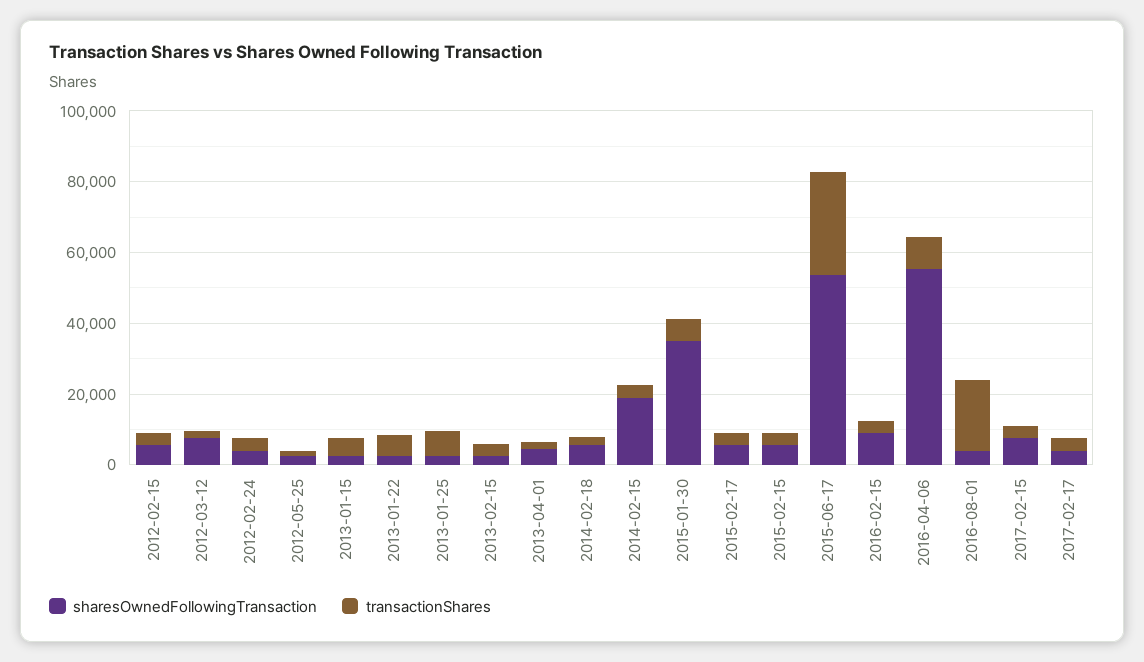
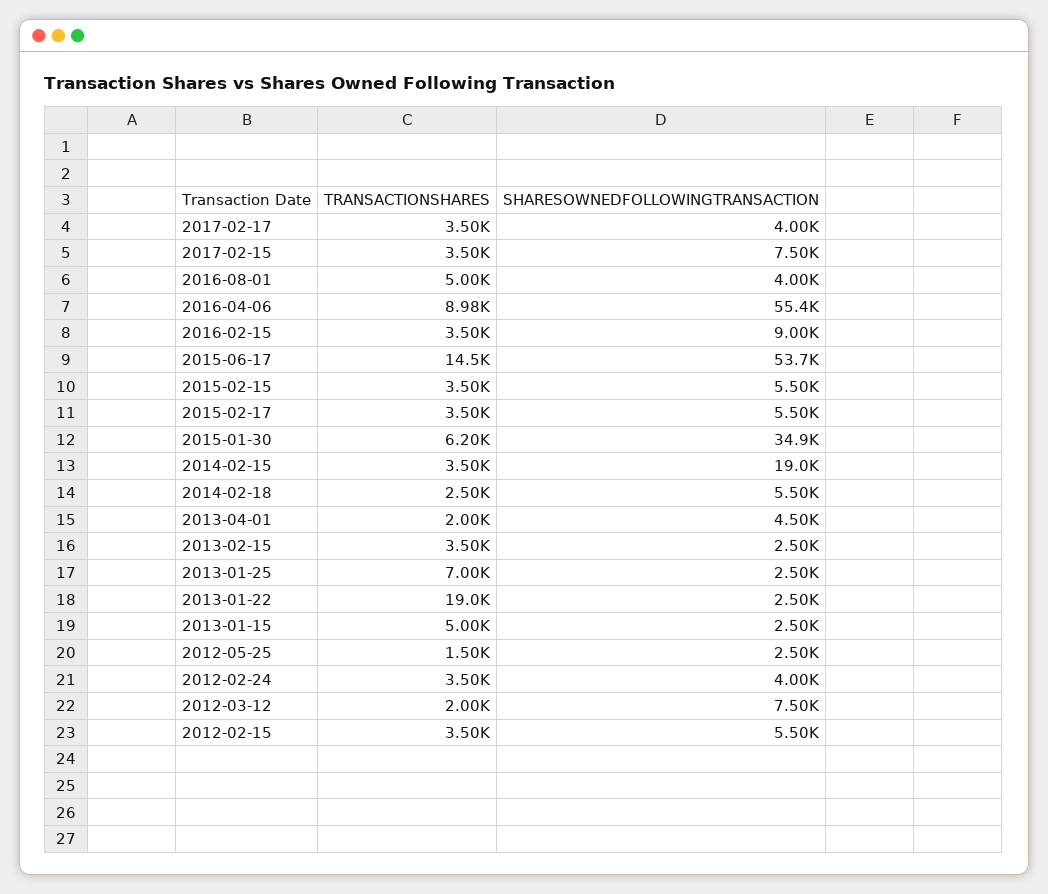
  {
    "sharesOwnedFollowingTransaction": {
      "2012-02-15": 5500,
      "2012-03-12": 7500,
      "2012-02-24": 4000,
      "2012-05-25": 2500,
      "2013-01-15": 2500,
      "2013-01-22": 2500,
      "2013-01-25": 2500,
      "2013-02-15": 2500,
      "2013-04-01": 4500,
      "2014-02-18": 5500,
      "2014-02-15": 19000,
      "2015-01-30": 34900,
      "2015-02-17": 5500,
      "2015-02-15": 5500,
      "2015-06-17": 53700,
      "2016-02-15": 9000,
      "2016-04-06": 55400,
      "2016-08-01": 4000,
      "2017-02-15": 7500,
      "2017-02-17": 4000
    },
    "transactionShares": {
      "2012-02-15": 3500,
      "2012-03-12": 2000,
      "2012-02-24": 3500,
      "2012-05-25": 1500,
      "2013-01-15": 5000,
-     "2013-01-22": 5000,
+     "2013-01-22": 19000,
      "2013-01-25": 7000,
      "2013-02-15": 3500,
      "2013-04-01": 2000,
      "2014-02-18": 2500,
      "2014-02-15": 3500,
      "2015-01-30": 6200,
      "2015-02-17": 3500,
      "2015-02-15": 3500,
-     "2015-06-17": 30000,
+     "2015-06-17": 14500,
      "2016-02-15": 3500,
      "2016-04-06": 8980,
-     "2016-08-01": 20000,
+     "2016-08-01": 5000,
      "2017-02-15": 3500,
      "2017-02-17": 3500
    }
  }

